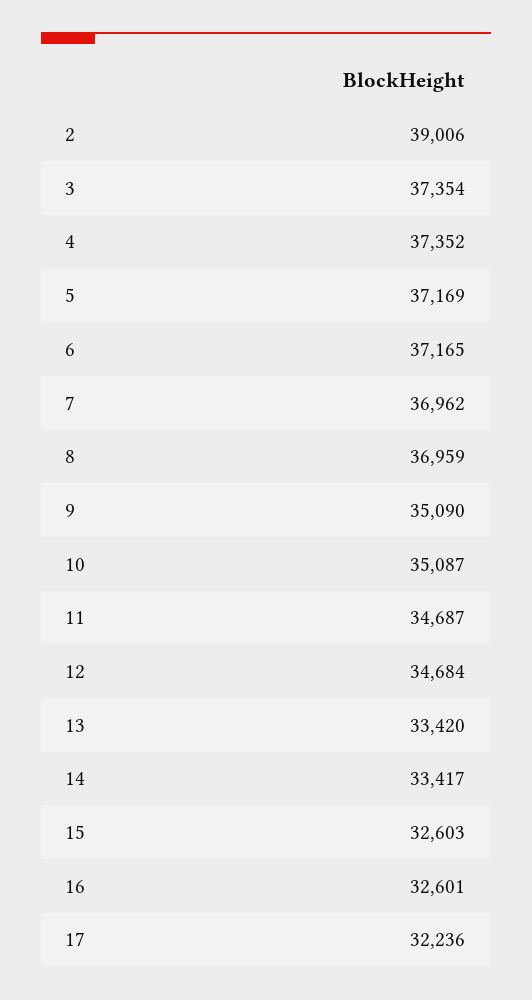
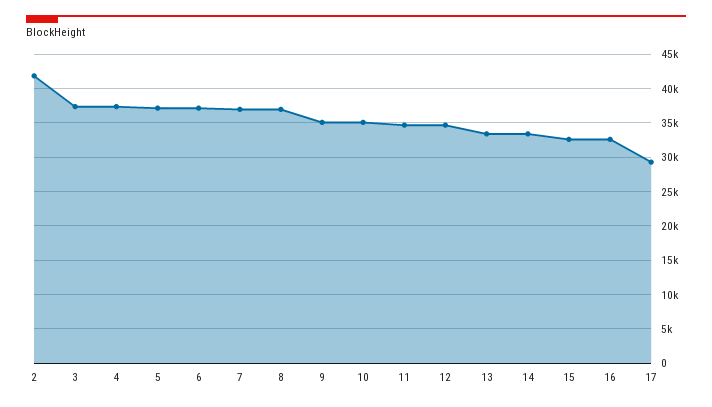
  {
-   "2": 39006,
+   "2": 42000,
    "3": 37354,
    "4": 37352,
    "5": 37169,
    "6": 37165,
    "7": 36962,
    "8": 36959,
    "9": 35090,
    "10": 35087,
    "11": 34687,
    "12": 34684,
    "13": 33420,
    "14": 33417,
    "15": 32603,
    "16": 32601,
-   "17": 32236
+   "17": 29000
  }

